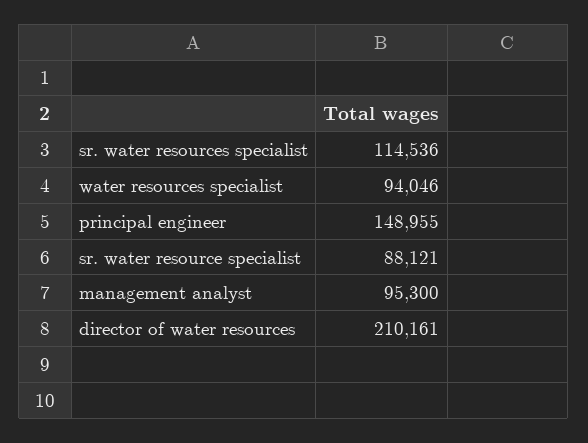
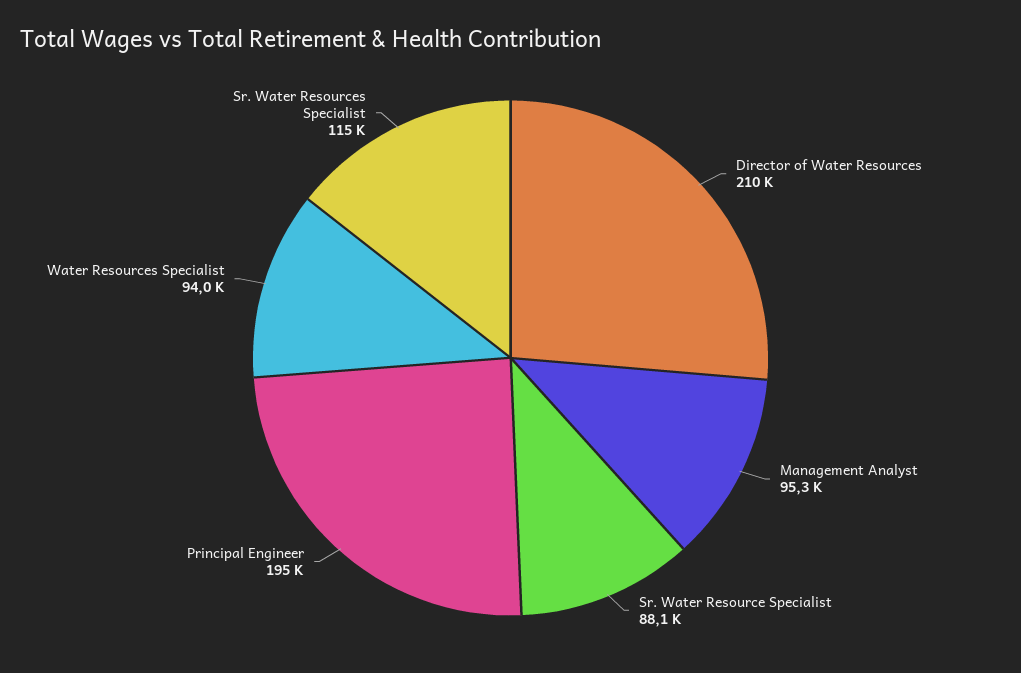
  {
    "sr. water resources specialist": 114536,
    "water resources specialist": 94046,
-   "principal engineer": 148955,
+   "principal engineer": 195000,
    "sr. water resource specialist": 88121,
    "management analyst": 95300,
    "director of water resources": 210161
  }

